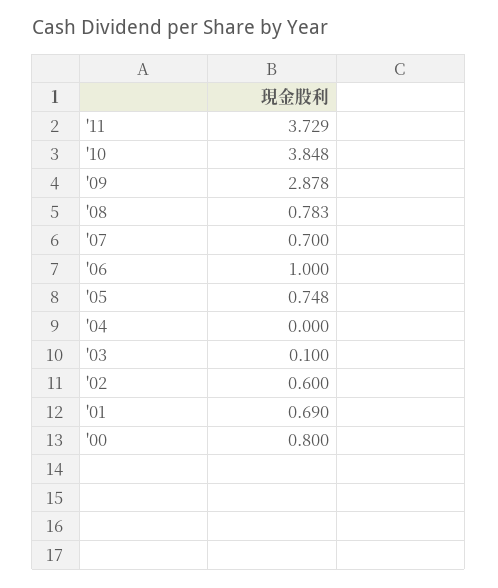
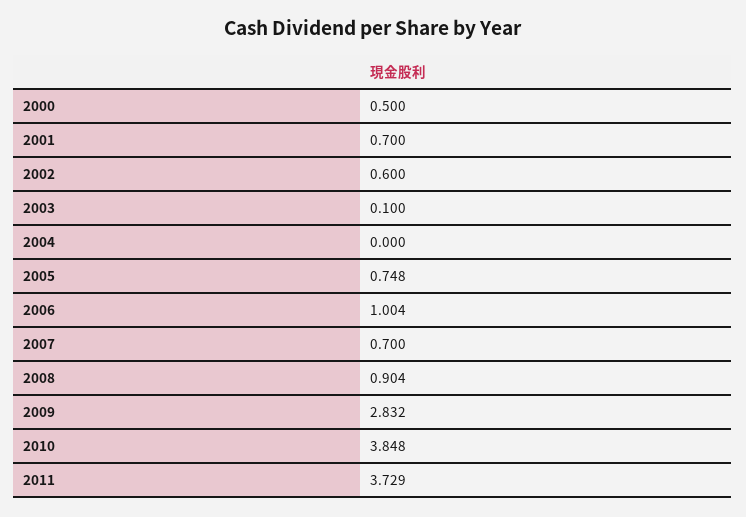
  {
    "'11": 3.729,
    "'10": 3.848,
-   "'09": 2.878,
+   "'09": 2.832,
-   "'08": 0.783,
+   "'08": 0.904,
    "'07": 0.7,
-   "'06": 1,
+   "'06": 1.004,
    "'05": 0.748,
    "'04": 0,
    "'03": 0.1,
    "'02": 0.6,
-   "'01": 0.69,
+   "'01": 0.7,
-   "'00": 0.8
+   "'00": 0.5
  }

